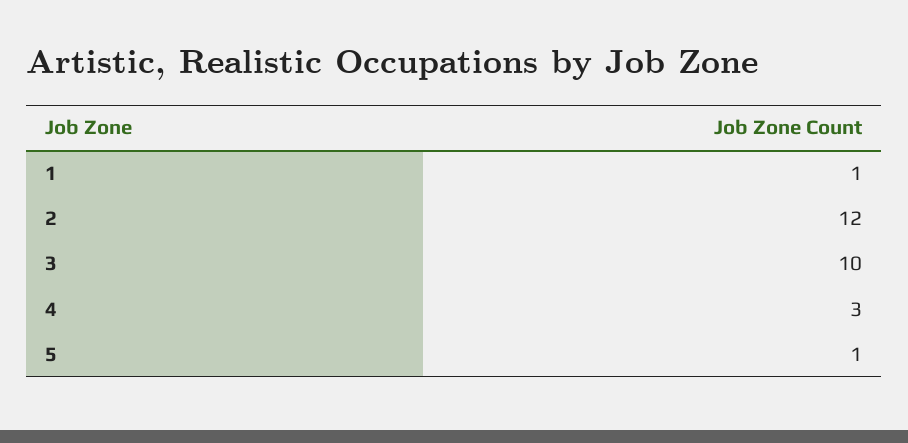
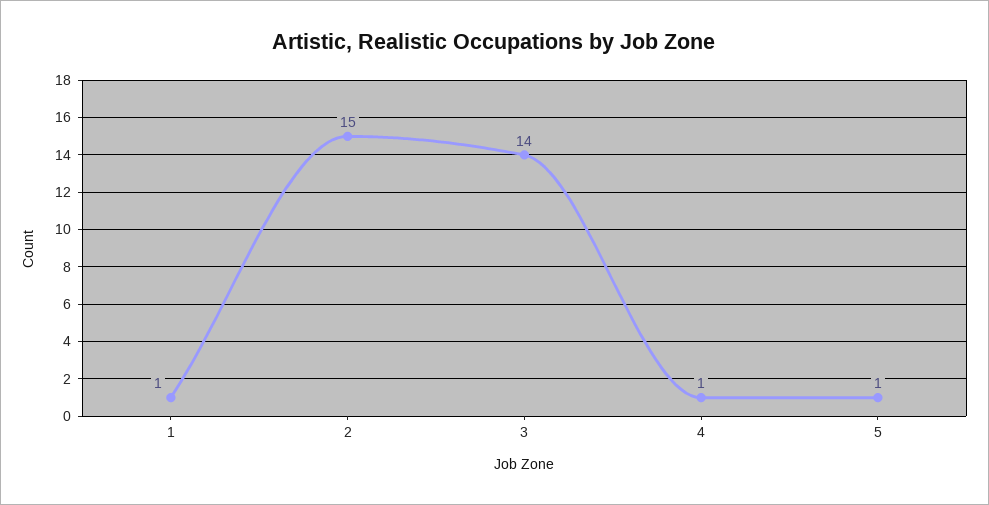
  {
    "1": 1,
-   "2": 12,
+   "2": 15,
-   "3": 10,
+   "3": 14,
-   "4": 3,
+   "4": 1,
    "5": 1
  }

